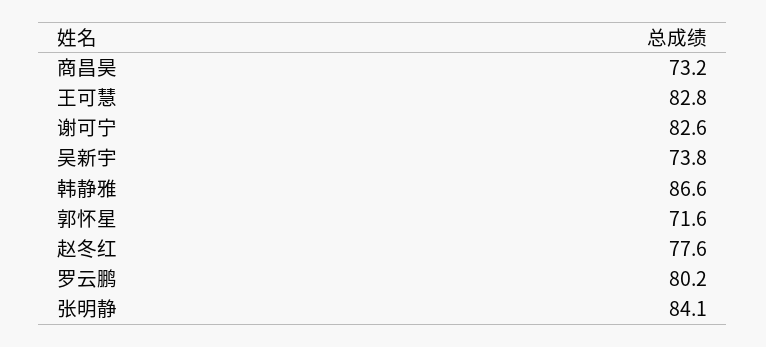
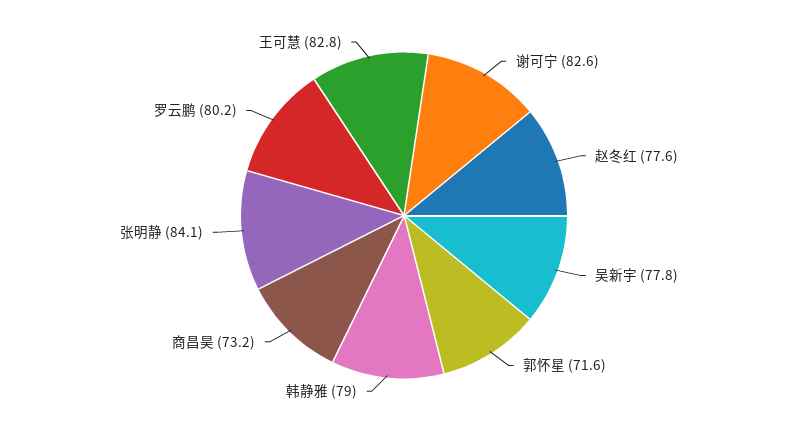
  {
    "商昌昊": 73.2,
    "王可慧": 82.8,
    "谢可宁": 82.6,
-   "吴新宇": 73.8,
+   "吴新宇": 77.8,
-   "韩静雅": 86.6,
+   "韩静雅": 79,
    "郭怀星": 71.6,
    "赵冬红": 77.6,
    "罗云鹏": 80.2,
    "张明静": 84.1
  }

